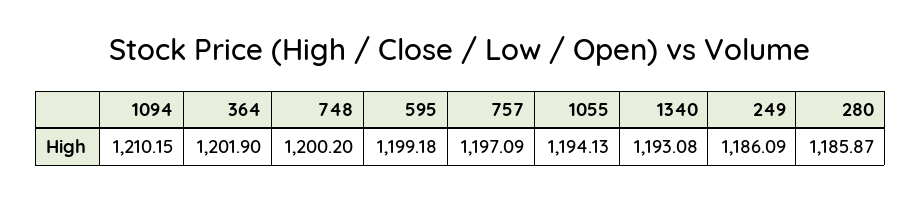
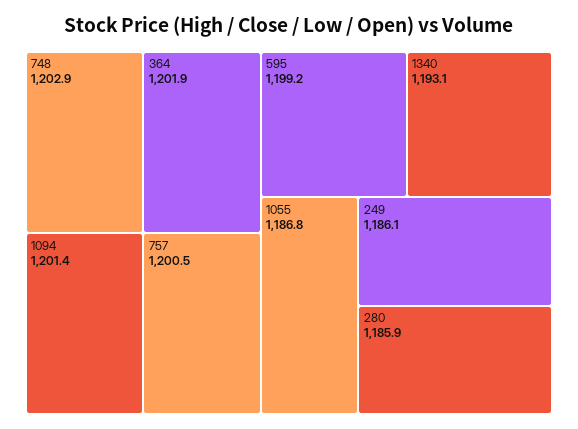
  {
-   "1094": 1210.15,
+   "1094": 1201.4,
    "364": 1201.9,
-   "748": 1200.2,
+   "748": 1202.9,
    "595": 1199.18,
-   "757": 1197.09,
+   "757": 1200.5,
-   "1055": 1194.13,
+   "1055": 1186.8,
    "1340": 1193.08,
    "249": 1186.09,
    "280": 1185.87
  }

